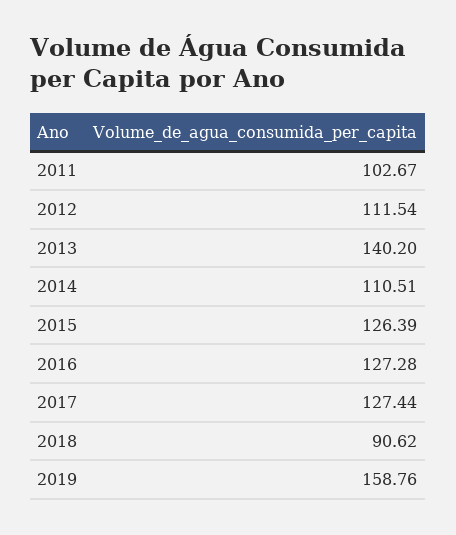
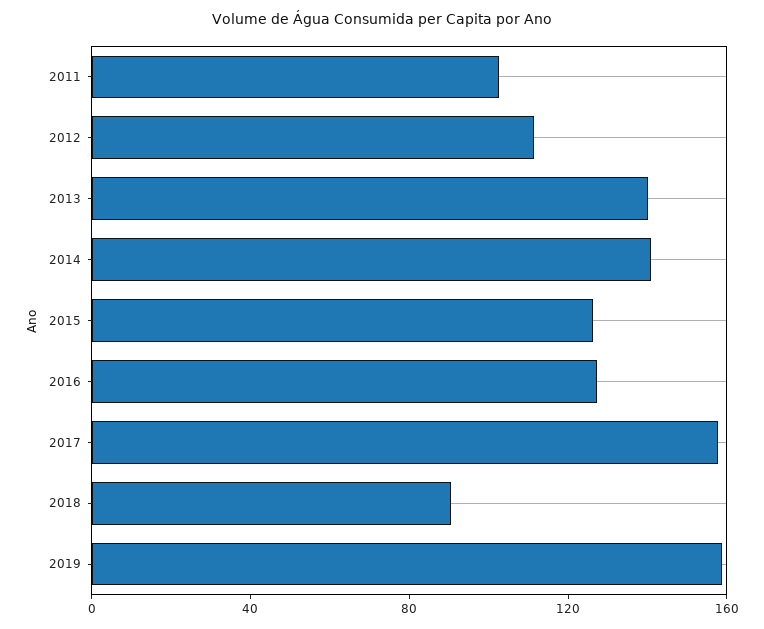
  {
    "2011": 102.67,
    "2012": 111.54,
    "2013": 140.2,
-   "2014": 110.51,
+   "2014": 140,
    "2015": 126.39,
    "2016": 127.28,
-   "2017": 127.44,
+   "2017": 160,
    "2018": 90.62,
    "2019": 158.76
  }

